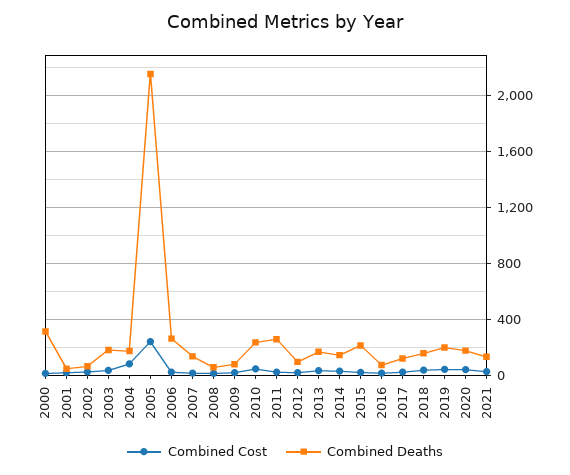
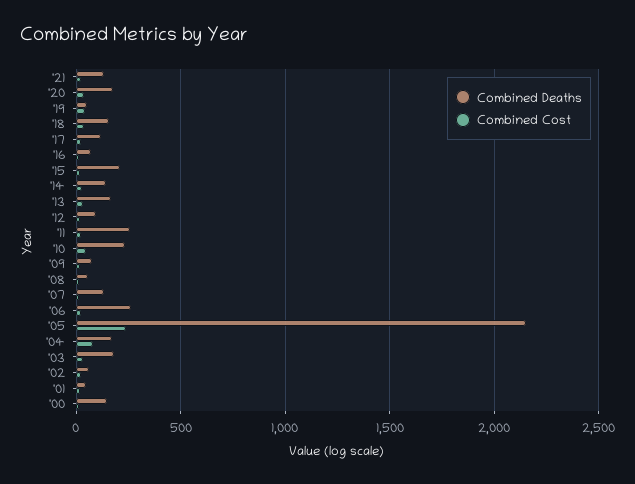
  {
    "Combined Cost": {
      "2000": 0,
      "2001": 0,
      "2002": 0,
      "2003": 50,
      "2004": 100,
      "2005": 250,
      "2006": 0,
      "2007": 0,
      "2008": 0,
      "2009": 0,
      "2010": 50,
      "2011": 0,
      "2012": 0,
      "2013": 50,
      "2014": 50,
      "2015": 0,
      "2016": 0,
      "2017": 0,
      "2018": 50,
      "2019": 50,
      "2020": 50,
      "2021": 50
    },
    "Combined Deaths": {
-     "2000": 300,
+     "2000": 150,
      "2001": 50,
      "2002": 50,
      "2003": 200,
      "2004": 150,
      "2005": 2150,
      "2006": 250,
      "2007": 150,
      "2008": 50,
      "2009": 100,
      "2010": 250,
      "2011": 250,
      "2012": 100,
      "2013": 150,
      "2014": 150,
      "2015": 200,
      "2016": 50,
      "2017": 100,
      "2018": 150,
-     "2019": 200,
+     "2019": 50,
      "2020": 200,
      "2021": 150
    }
  }

